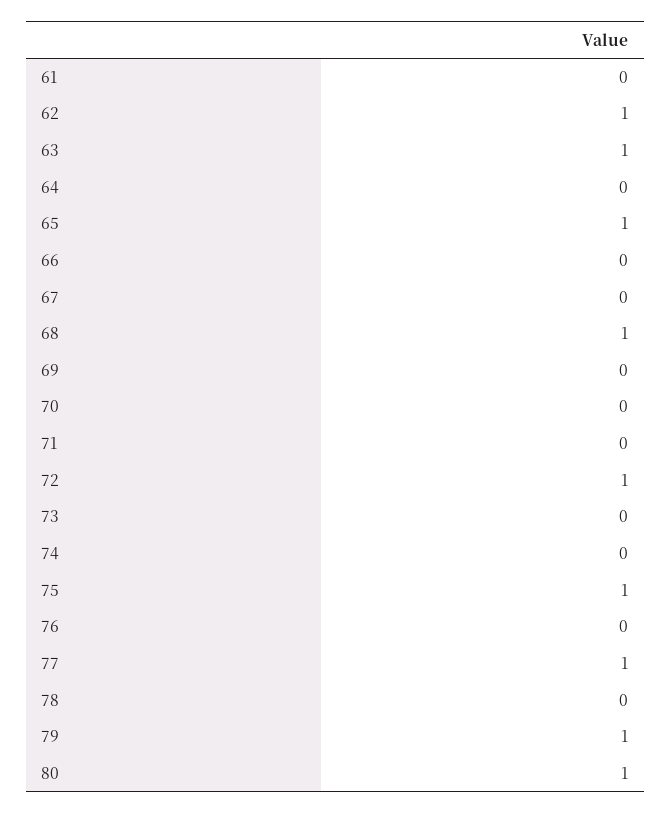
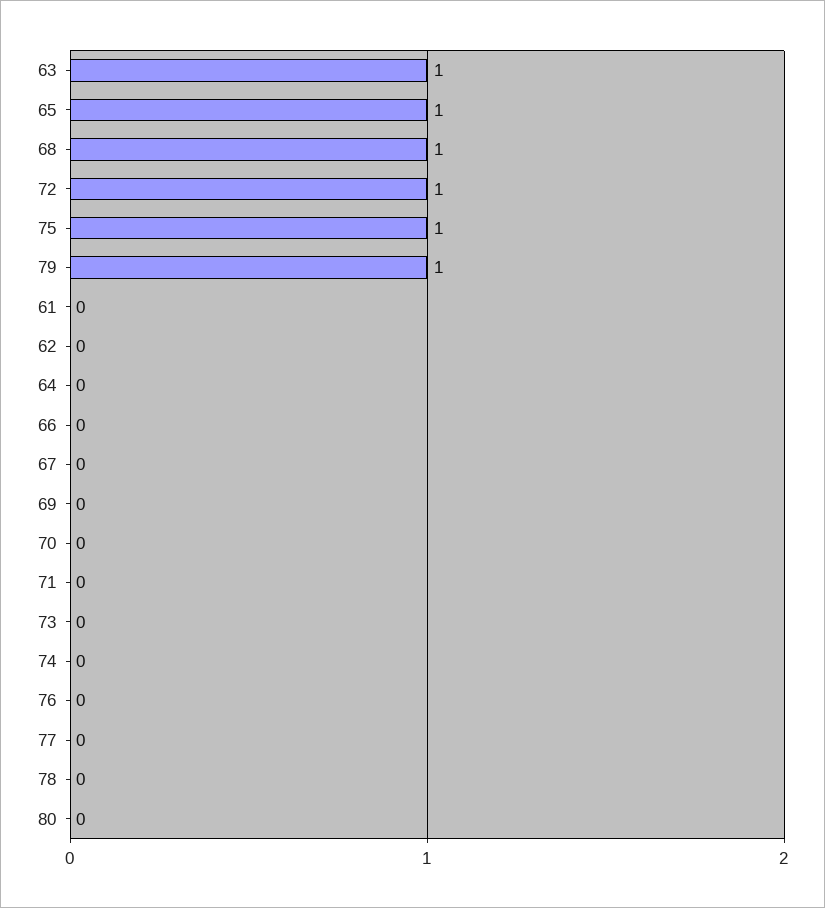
  {
    "61": 0,
-   "62": 1,
+   "62": 0,
    "63": 1,
    "64": 0,
    "65": 1,
    "66": 0,
    "67": 0,
    "68": 1,
    "69": 0,
    "70": 0,
    "71": 0,
    "72": 1,
    "73": 0,
    "74": 0,
    "75": 1,
    "76": 0,
-   "77": 1,
+   "77": 0,
    "78": 0,
    "79": 1,
-   "80": 1
+   "80": 0
  }

